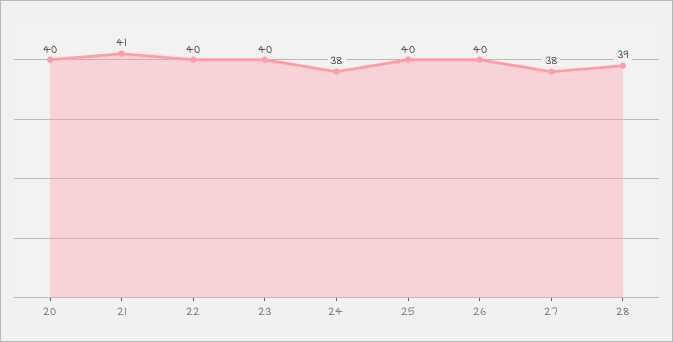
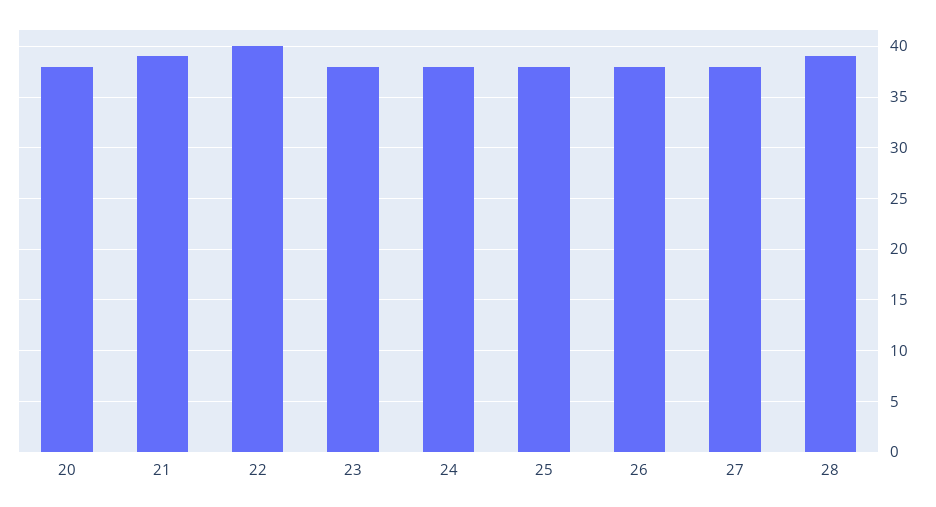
  {
-   "20": 40,
+   "20": 38,
-   "21": 41,
+   "21": 39,
    "22": 40,
-   "23": 40,
+   "23": 38,
    "24": 38,
-   "25": 40,
+   "25": 38,
-   "26": 40,
+   "26": 38,
    "27": 38,
    "28": 39
  }

